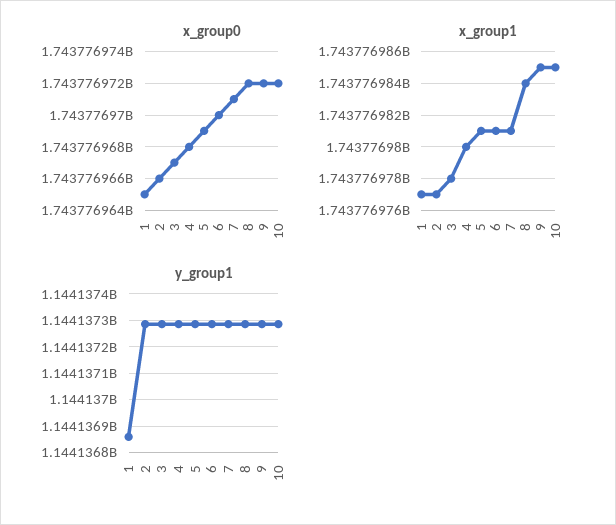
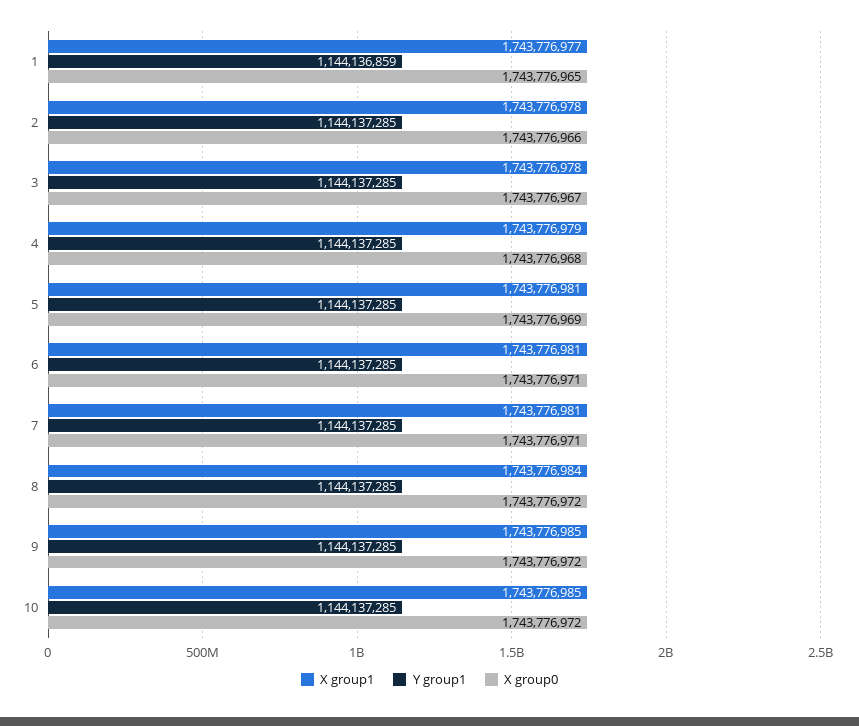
  {
    "x_group0": {
      "1": 1743776965,
      "2": 1743776966,
      "3": 1743776967,
      "4": 1743776968,
      "5": 1743776969,
-     "6": 1743776970,
+     "6": 1743776971,
      "7": 1743776971,
      "8": 1743776972,
      "9": 1743776972,
      "10": 1743776972
    },
    "x_group1": {
      "1": 1743776977,
-     "2": 1743776977,
+     "2": 1743776978,
      "3": 1743776978,
-     "4": 1743776980,
+     "4": 1743776979,
      "5": 1743776981,
      "6": 1743776981,
      "7": 1743776981,
      "8": 1743776984,
      "9": 1743776985,
      "10": 1743776985
    },
    "y_group1": {
      "1": 1144136859,
      "2": 1144137285,
      "3": 1144137285,
      "4": 1144137285,
      "5": 1144137285,
      "6": 1144137285,
      "7": 1144137285,
      "8": 1144137285,
      "9": 1144137285,
      "10": 1144137285
    }
  }

